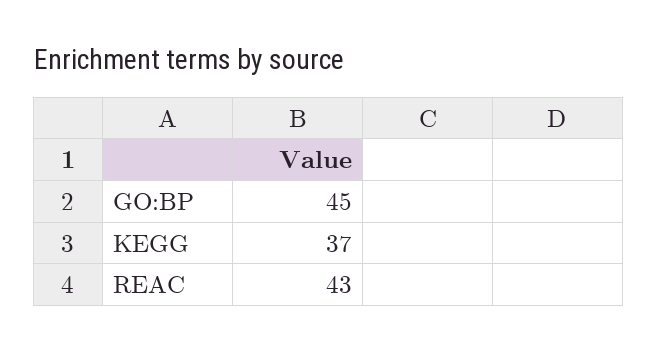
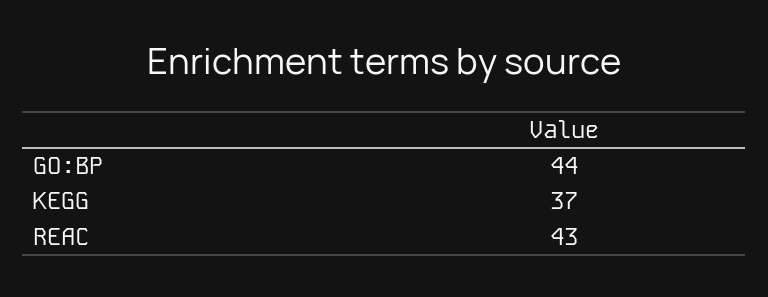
  {
-   "GO:BP": 45,
+   "GO:BP": 44,
    "KEGG": 37,
    "REAC": 43
  }

